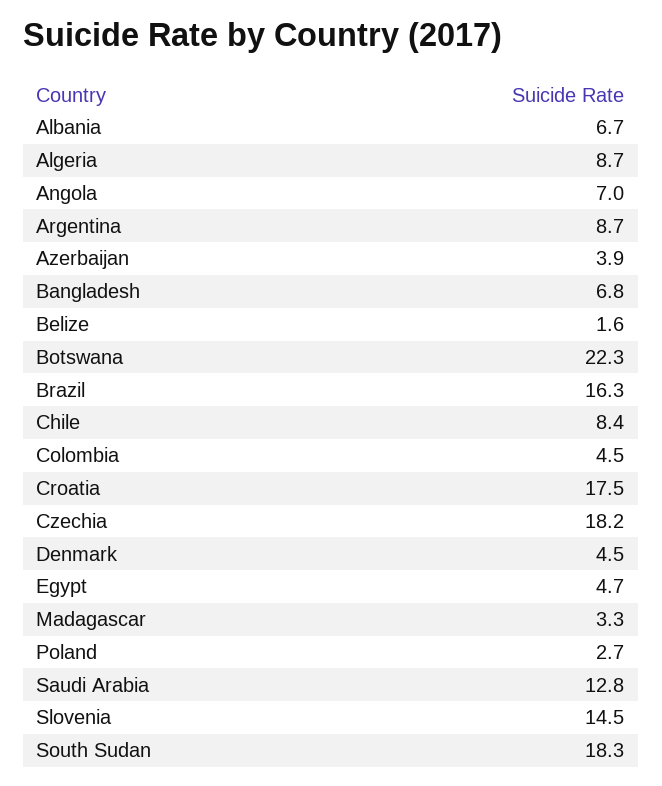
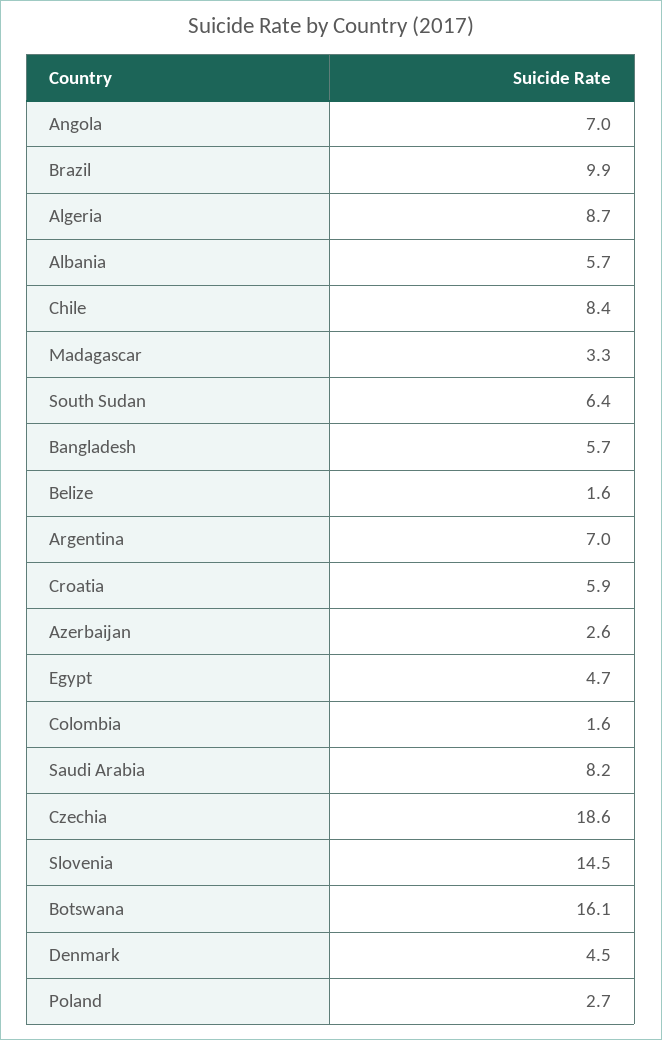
  {
-   "Albania": 6.7,
+   "Albania": 5.7,
    "Algeria": 8.7,
    "Angola": 7,
-   "Argentina": 8.7,
+   "Argentina": 7,
-   "Azerbaijan": 3.9,
+   "Azerbaijan": 2.6,
-   "Bangladesh": 6.8,
+   "Bangladesh": 5.7,
    "Belize": 1.6,
-   "Botswana": 22.3,
+   "Botswana": 16.1,
-   "Brazil": 16.3,
+   "Brazil": 9.9,
    "Chile": 8.4,
-   "Colombia": 4.5,
+   "Colombia": 1.6,
-   "Croatia": 17.5,
+   "Croatia": 5.9,
-   "Czechia": 18.2,
+   "Czechia": 18.6,
    "Denmark": 4.5,
    "Egypt": 4.7,
    "Madagascar": 3.3,
    "Poland": 2.7,
-   "Saudi Arabia": 12.8,
+   "Saudi Arabia": 8.2,
    "Slovenia": 14.5,
-   "South Sudan": 18.3
+   "South Sudan": 6.4
  }

